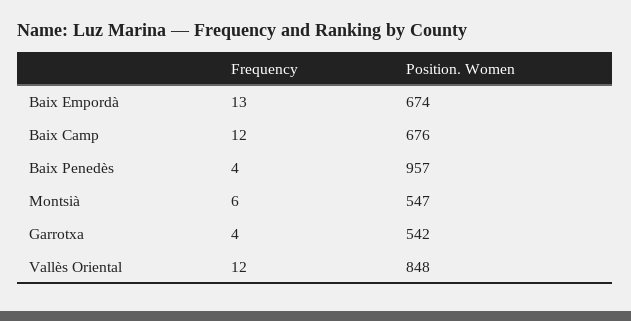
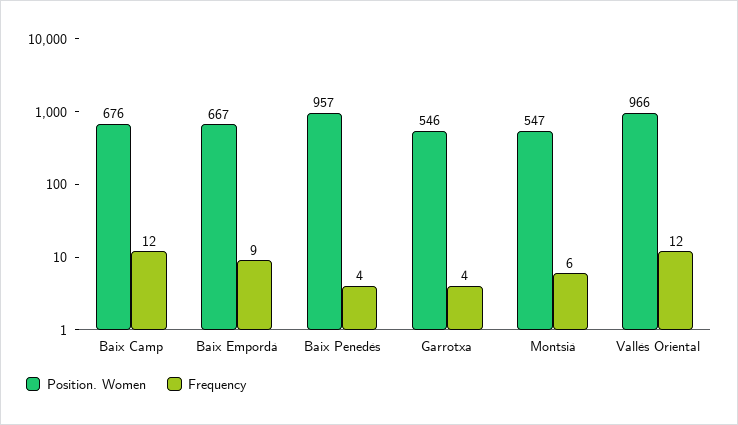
  {
    "Frequency": {
-     "Baix Empordà": 13,
+     "Baix Empordà": 9,
      "Baix Camp": 12,
      "Baix Penedès": 4,
      "Montsià": 6,
      "Garrotxa": 4,
      "Vallès Oriental": 12
    },
    "Position. Women": {
-     "Baix Empordà": 674,
+     "Baix Empordà": 667,
      "Baix Camp": 676,
      "Baix Penedès": 957,
      "Montsià": 547,
-     "Garrotxa": 542,
+     "Garrotxa": 546,
-     "Vallès Oriental": 848
+     "Vallès Oriental": 966
    }
  }

